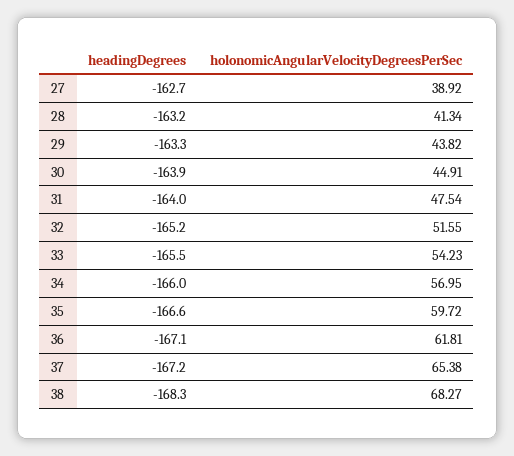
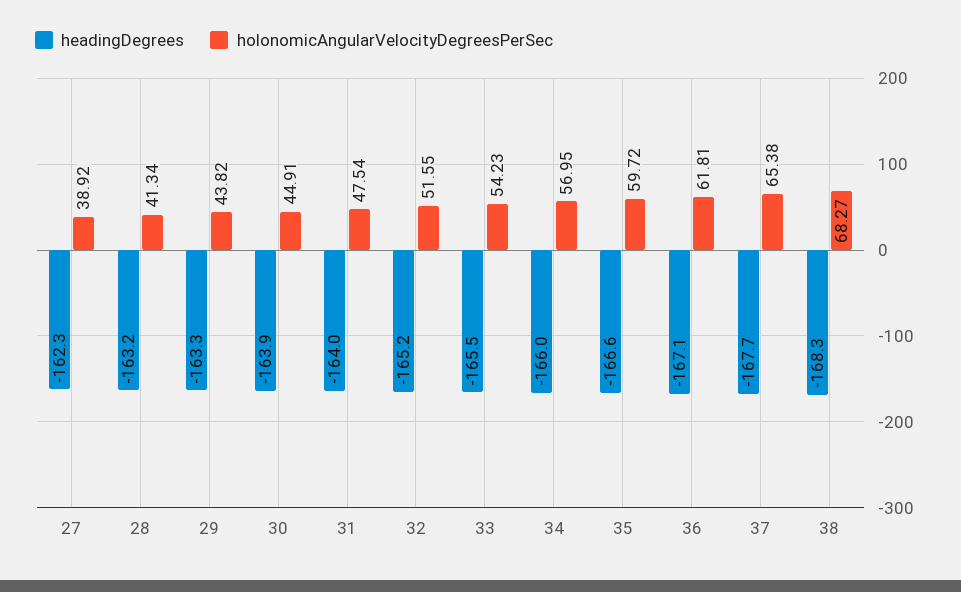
  {
    "headingDegrees": {
-     "27": -162.7,
+     "27": -162.3,
      "28": -163.2,
      "29": -163.3,
      "30": -163.9,
      "31": -164,
      "32": -165.2,
      "33": -165.5,
      "34": -166,
      "35": -166.6,
      "36": -167.1,
-     "37": -167.2,
+     "37": -167.7,
      "38": -168.3
    },
    "holonomicAngularVelocityDegreesPerSec": {
      "27": 38.92,
      "28": 41.34,
      "29": 43.82,
      "30": 44.91,
      "31": 47.54,
      "32": 51.55,
      "33": 54.23,
      "34": 56.95,
      "35": 59.72,
      "36": 61.81,
      "37": 65.38,
      "38": 68.27
    }
  }

